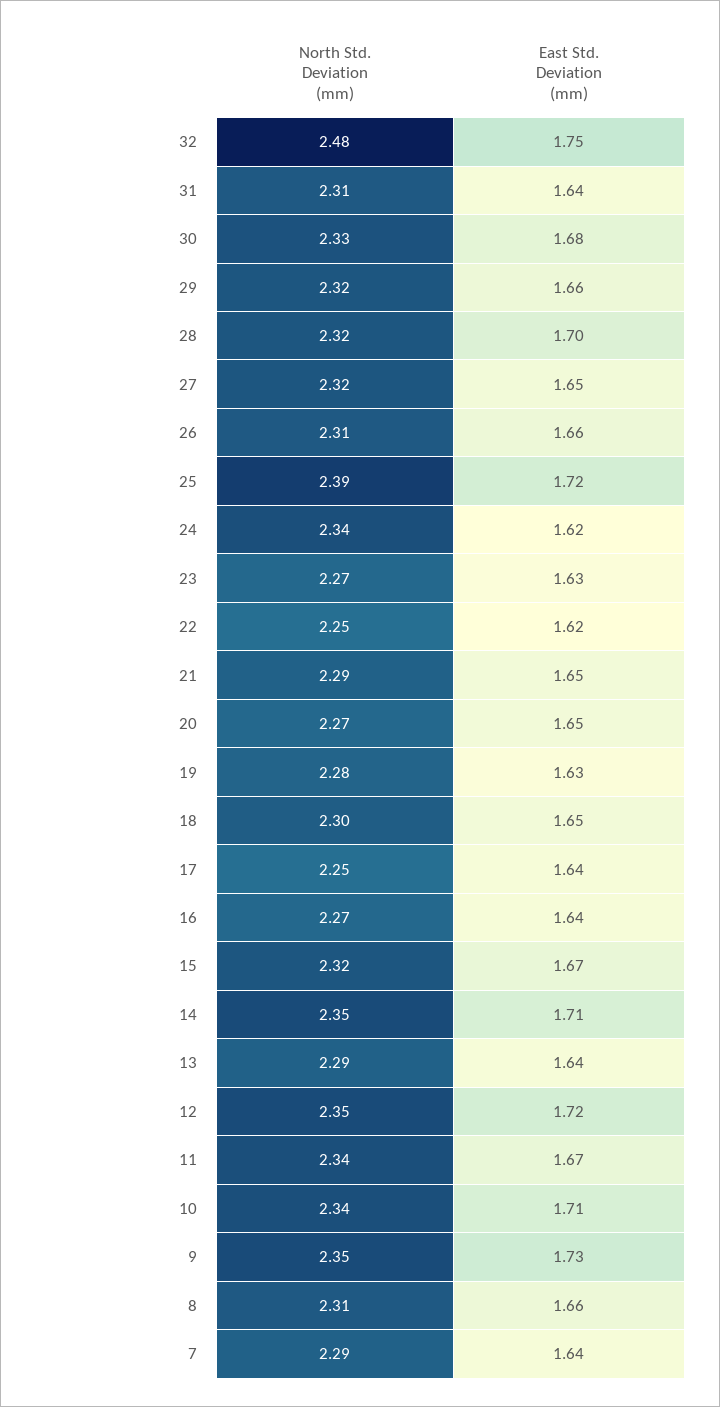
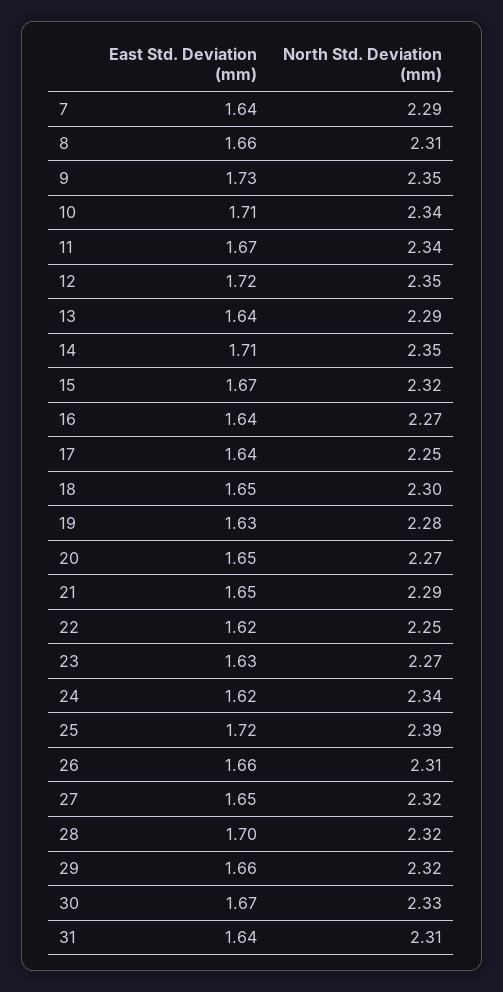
  {
    "North Std. Deviation (mm)": {
-     "32": 2.48,
      "31": 2.31,
      "30": 2.33,
      "29": 2.32,
      "28": 2.32,
      "27": 2.32,
      "26": 2.31,
      "25": 2.39,
      "24": 2.34,
      "23": 2.27,
      "22": 2.25,
      "21": 2.29,
      "20": 2.27,
      "19": 2.28,
      "18": 2.3,
      "17": 2.25,
      "16": 2.27,
      "15": 2.32,
      "14": 2.35,
      "13": 2.29,
      "12": 2.35,
      "11": 2.34,
      "10": 2.34,
      "9": 2.35,
      "8": 2.31,
      "7": 2.29
    },
    "East Std. Deviation (mm)": {
-     "32": 1.75,
      "31": 1.64,
-     "30": 1.68,
+     "30": 1.67,
      "29": 1.66,
      "28": 1.7,
      "27": 1.65,
      "26": 1.66,
      "25": 1.72,
      "24": 1.62,
      "23": 1.63,
      "22": 1.62,
      "21": 1.65,
      "20": 1.65,
      "19": 1.63,
      "18": 1.65,
      "17": 1.64,
      "16": 1.64,
      "15": 1.67,
      "14": 1.71,
      "13": 1.64,
      "12": 1.72,
      "11": 1.67,
      "10": 1.71,
      "9": 1.73,
      "8": 1.66,
      "7": 1.64
    }
  }

